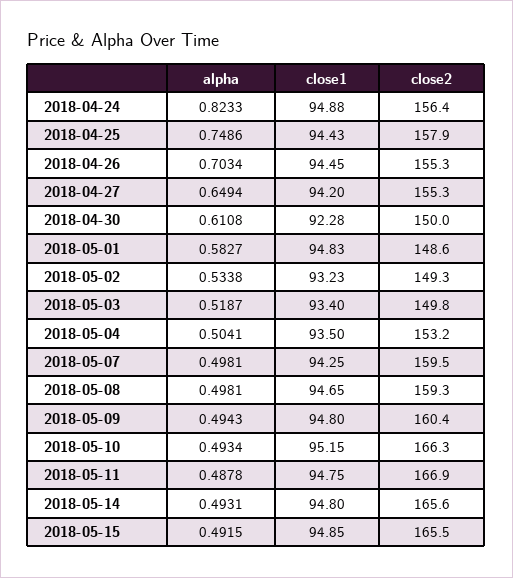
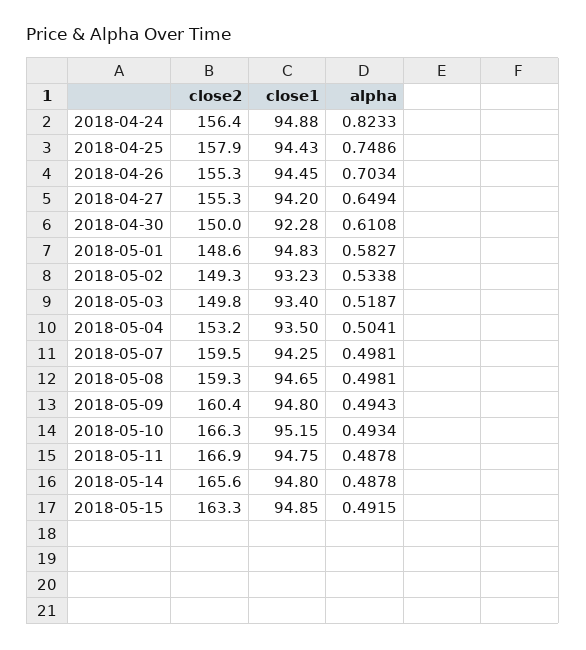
  {
    "alpha": {
      "2018-04-24": 0.8233,
      "2018-04-25": 0.7486,
      "2018-04-26": 0.7034,
      "2018-04-27": 0.6494,
      "2018-04-30": 0.6108,
      "2018-05-01": 0.5827,
      "2018-05-02": 0.5338,
      "2018-05-03": 0.5187,
      "2018-05-04": 0.5041,
      "2018-05-07": 0.4981,
      "2018-05-08": 0.4981,
      "2018-05-09": 0.4943,
      "2018-05-10": 0.4934,
      "2018-05-11": 0.4878,
-     "2018-05-14": 0.4931,
+     "2018-05-14": 0.4878,
      "2018-05-15": 0.4915
    },
    "close1": {
      "2018-04-24": 94.88,
      "2018-04-25": 94.43,
      "2018-04-26": 94.45,
      "2018-04-27": 94.2,
      "2018-04-30": 92.28,
      "2018-05-01": 94.83,
      "2018-05-02": 93.23,
      "2018-05-03": 93.4,
      "2018-05-04": 93.5,
      "2018-05-07": 94.25,
      "2018-05-08": 94.65,
      "2018-05-09": 94.8,
      "2018-05-10": 95.15,
      "2018-05-11": 94.75,
      "2018-05-14": 94.8,
      "2018-05-15": 94.85
    },
    "close2": {
      "2018-04-24": 156.4,
      "2018-04-25": 157.9,
      "2018-04-26": 155.3,
      "2018-04-27": 155.3,
      "2018-04-30": 150,
      "2018-05-01": 148.6,
      "2018-05-02": 149.3,
      "2018-05-03": 149.8,
      "2018-05-04": 153.2,
      "2018-05-07": 159.5,
      "2018-05-08": 159.3,
      "2018-05-09": 160.4,
      "2018-05-10": 166.3,
      "2018-05-11": 166.9,
      "2018-05-14": 165.6,
-     "2018-05-15": 165.5
+     "2018-05-15": 163.3
    }
  }

